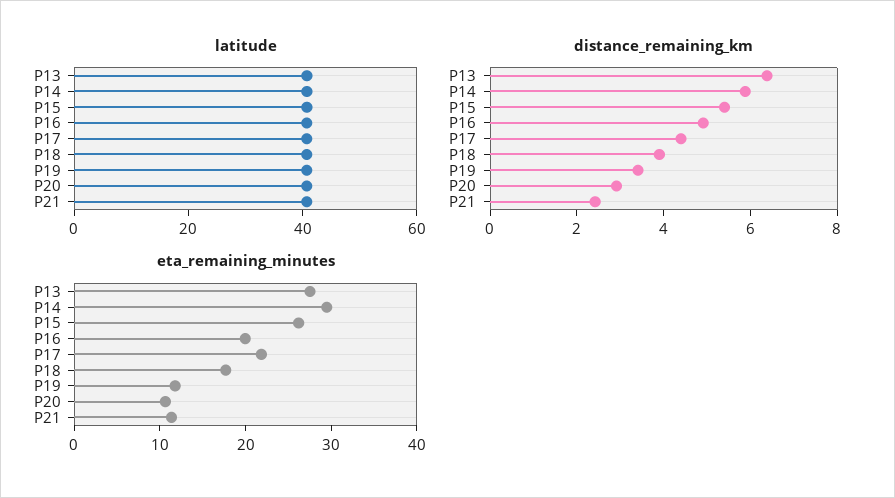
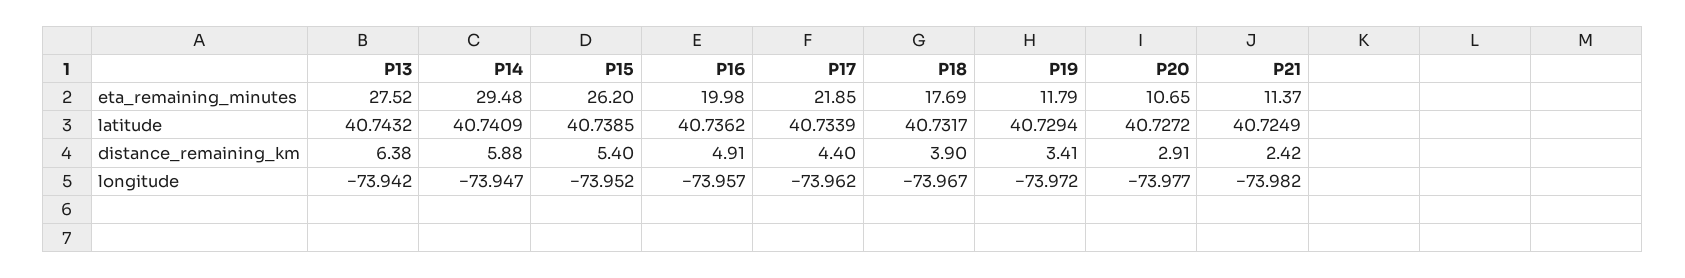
  {
    "latitude": {
      "P13": 40.7432,
      "P14": 40.7409,
      "P15": 40.7385,
      "P16": 40.7362,
      "P17": 40.7339,
      "P18": 40.7317,
      "P19": 40.7294,
      "P20": 40.7272,
      "P21": 40.7249
    },
    "distance_remaining_km": {
      "P13": 6.38,
      "P14": 5.88,
      "P15": 5.4,
      "P16": 4.91,
      "P17": 4.4,
      "P18": 3.9,
      "P19": 3.41,
      "P20": 2.91,
      "P21": 2.42
    },
    "eta_remaining_minutes": {
      "P13": 27.52,
      "P14": 29.48,
      "P15": 26.2,
      "P16": 19.98,
      "P17": 21.85,
      "P18": 17.69,
      "P19": 11.79,
      "P20": 10.65,
      "P21": 11.37
-   }
+   },
+   "longitude": {
+     "P13": -73.942,
+     "P14": -73.947,
+     "P15": -73.952,
+     "P16": -73.957,
+     "P17": -73.962,
+     "P18": -73.967,
+     "P19": -73.972,
+     "P20": -73.977,
+     "P21": -73.982
+   }
  }

